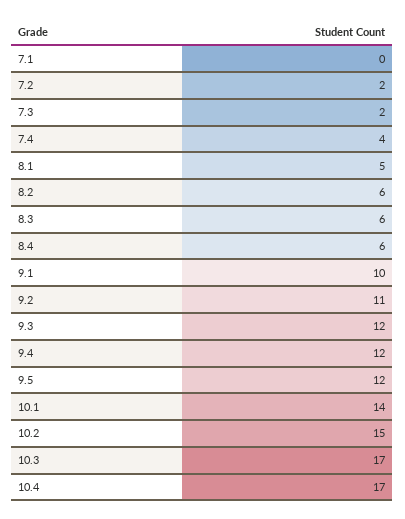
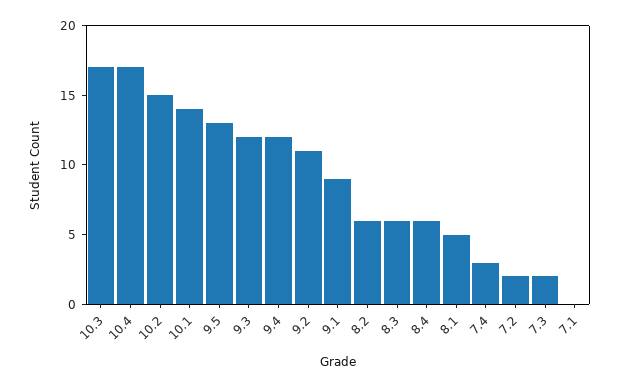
  {
    "7.1": 0,
    "7.2": 2,
    "7.3": 2,
-   "7.4": 4,
+   "7.4": 3,
    "8.1": 5,
    "8.2": 6,
    "8.3": 6,
    "8.4": 6,
-   "9.1": 10,
+   "9.1": 9,
    "9.2": 11,
    "9.3": 12,
    "9.4": 12,
-   "9.5": 12,
+   "9.5": 13,
    "10.1": 14,
    "10.2": 15,
    "10.3": 17,
    "10.4": 17
  }

